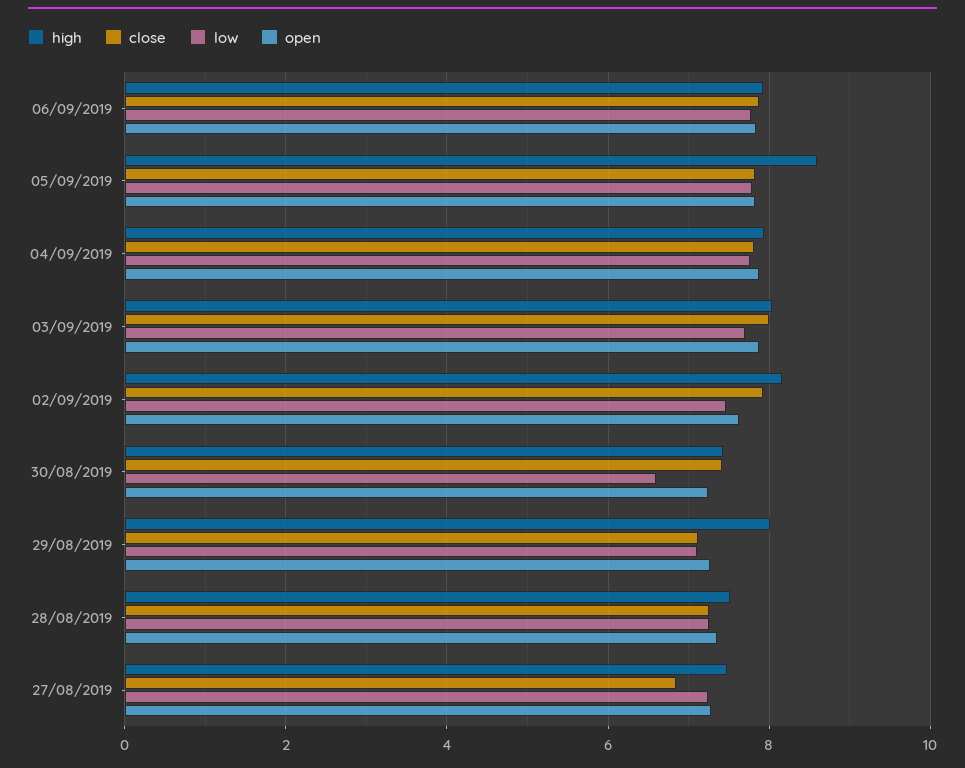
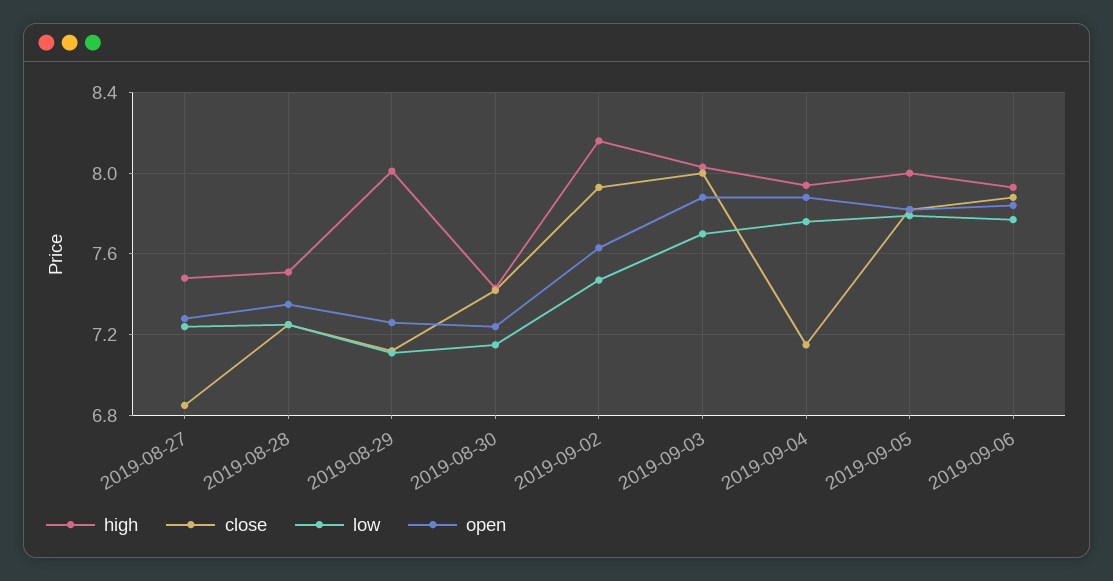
  {
    "high": {
      "06/09/2019": 7.95,
-     "05/09/2019": 8.6,
+     "05/09/2019": 8,
      "04/09/2019": 7.95,
      "03/09/2019": 8.05,
      "02/09/2019": 8.15,
      "30/08/2019": 7.45,
      "29/08/2019": 8,
      "28/08/2019": 7.5,
      "27/08/2019": 7.5
    },
    "close": {
      "06/09/2019": 7.9,
      "05/09/2019": 7.8,
-     "04/09/2019": 7.8,
+     "04/09/2019": 7.15,
      "03/09/2019": 8,
      "02/09/2019": 7.95,
      "30/08/2019": 7.4,
      "29/08/2019": 7.1,
      "28/08/2019": 7.25,
      "27/08/2019": 6.85
    },
    "low": {
      "06/09/2019": 7.75,
      "05/09/2019": 7.8,
      "04/09/2019": 7.75,
      "03/09/2019": 7.7,
      "02/09/2019": 7.45,
-     "30/08/2019": 6.6,
+     "30/08/2019": 7.15,
      "29/08/2019": 7.1,
      "28/08/2019": 7.25,
      "27/08/2019": 7.25
    },
    "open": {
      "06/09/2019": 7.85,
      "05/09/2019": 7.8,
      "04/09/2019": 7.9,
      "03/09/2019": 7.9,
      "02/09/2019": 7.65,
      "30/08/2019": 7.25,
      "29/08/2019": 7.25,
      "28/08/2019": 7.35,
      "27/08/2019": 7.3
    }
  }

